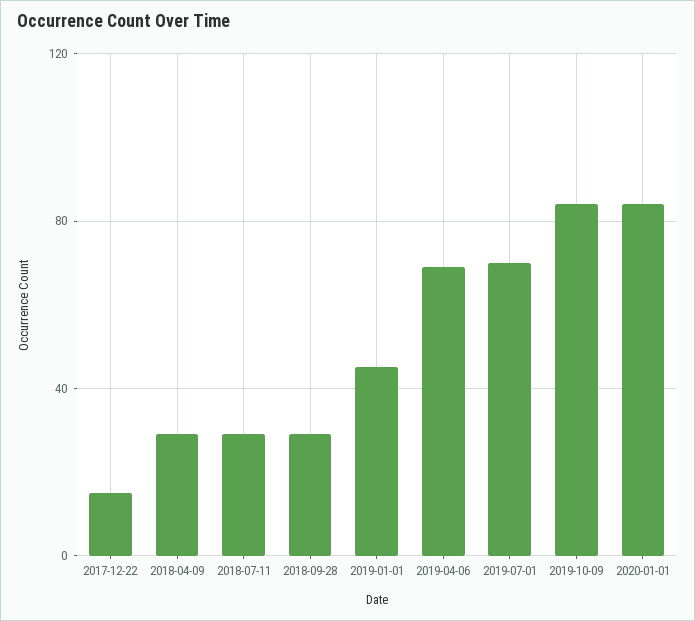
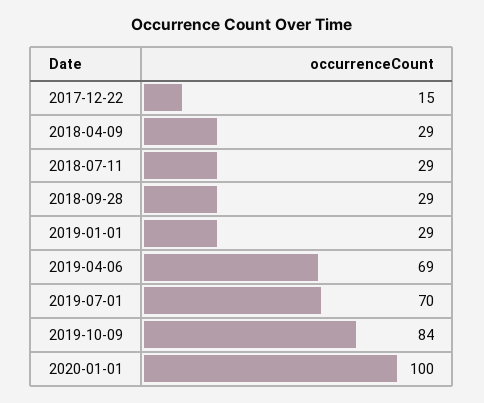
  {
    "2017-12-22": 15,
    "2018-04-09": 29,
    "2018-07-11": 29,
    "2018-09-28": 29,
-   "2019-01-01": 45,
+   "2019-01-01": 29,
    "2019-04-06": 69,
    "2019-07-01": 70,
    "2019-10-09": 84,
-   "2020-01-01": 85
+   "2020-01-01": 100
  }

